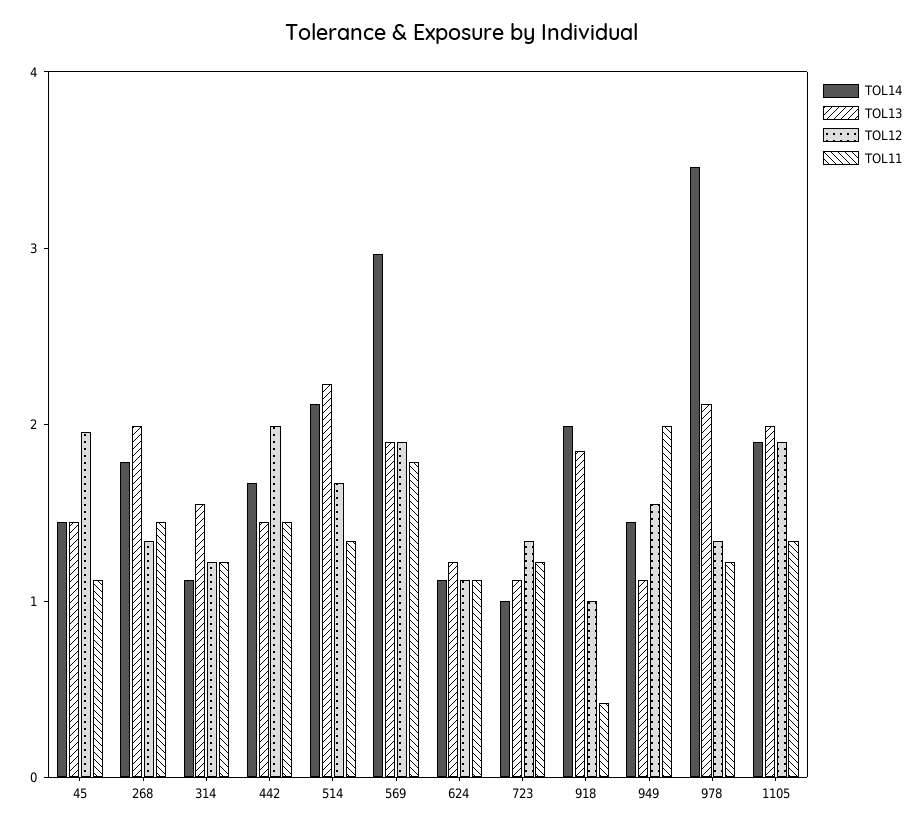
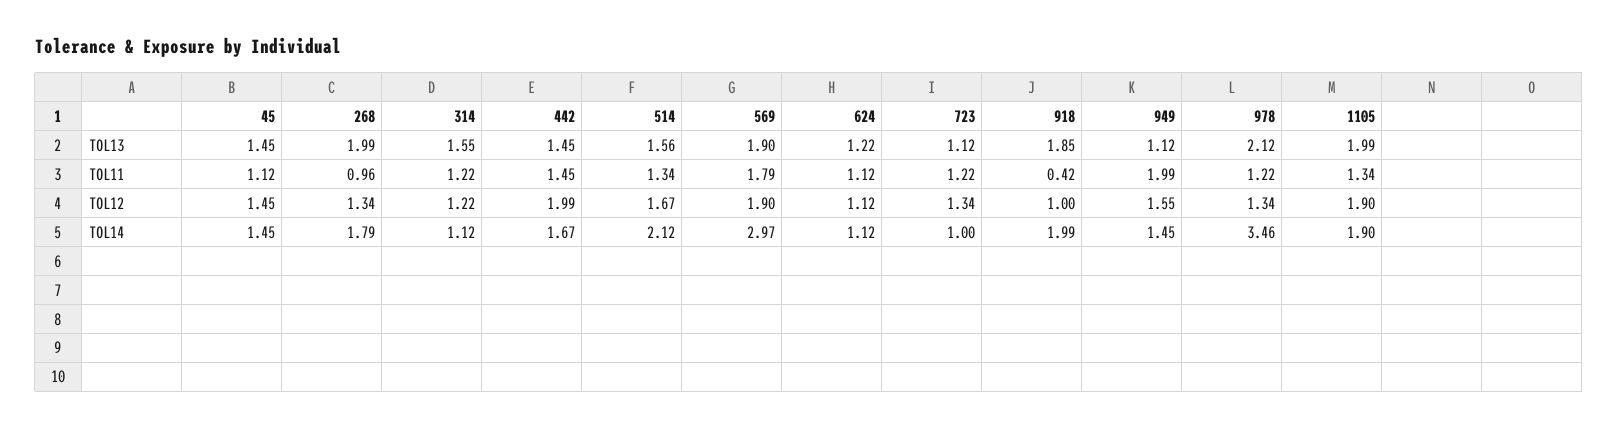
  {
    "TOL14": {
      "45": 1.45,
      "268": 1.79,
      "314": 1.12,
      "442": 1.67,
      "514": 2.12,
      "569": 2.97,
      "624": 1.12,
      "723": 1,
      "918": 1.99,
      "949": 1.45,
      "978": 3.46,
      "1105": 1.9
    },
    "TOL13": {
      "45": 1.45,
      "268": 1.99,
      "314": 1.55,
      "442": 1.45,
-     "514": 2.2,
+     "514": 1.56,
      "569": 1.9,
      "624": 1.22,
      "723": 1.12,
      "918": 1.85,
      "949": 1.12,
      "978": 2.12,
      "1105": 1.99
    },
    "TOL12": {
-     "45": 2,
+     "45": 1.45,
      "268": 1.34,
      "314": 1.22,
      "442": 1.99,
      "514": 1.67,
      "569": 1.9,
      "624": 1.12,
      "723": 1.34,
      "918": 1,
      "949": 1.55,
      "978": 1.34,
      "1105": 1.9
    },
    "TOL11": {
      "45": 1.12,
-     "268": 1.4,
+     "268": 0.96,
      "314": 1.22,
      "442": 1.45,
      "514": 1.34,
      "569": 1.79,
      "624": 1.12,
      "723": 1.22,
      "918": 0.42,
      "949": 1.99,
      "978": 1.22,
      "1105": 1.34
    }
  }

